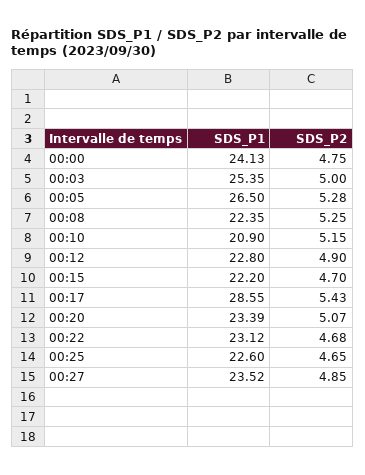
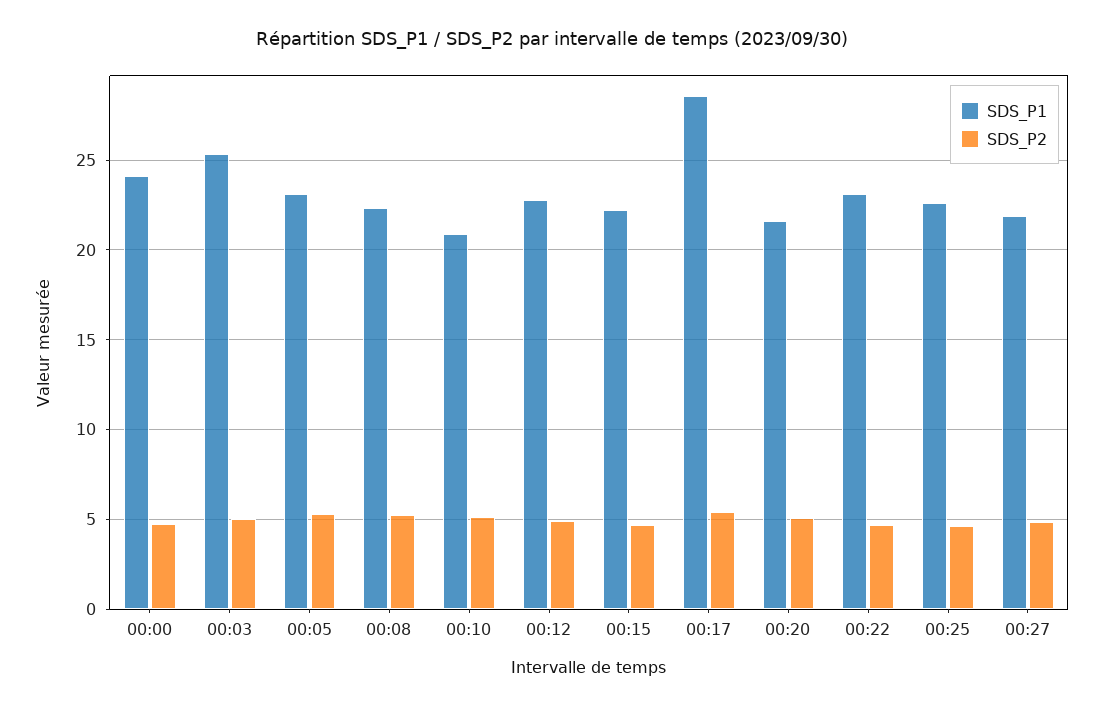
  {
    "SDS_P1": {
      "00:00": 24.13,
      "00:03": 25.35,
-     "00:05": 26.5,
+     "00:05": 23,
      "00:08": 22.35,
      "00:10": 20.9,
      "00:12": 22.8,
      "00:15": 22.2,
      "00:17": 28.55,
-     "00:20": 23.39,
+     "00:20": 21.5,
      "00:22": 23.12,
      "00:25": 22.6,
-     "00:27": 23.52
+     "00:27": 22
    },
    "SDS_P2": {
      "00:00": 4.75,
      "00:03": 5,
      "00:05": 5.28,
      "00:08": 5.25,
      "00:10": 5.15,
      "00:12": 4.9,
      "00:15": 4.7,
      "00:17": 5.43,
      "00:20": 5.07,
      "00:22": 4.68,
      "00:25": 4.65,
      "00:27": 4.85
    }
  }

